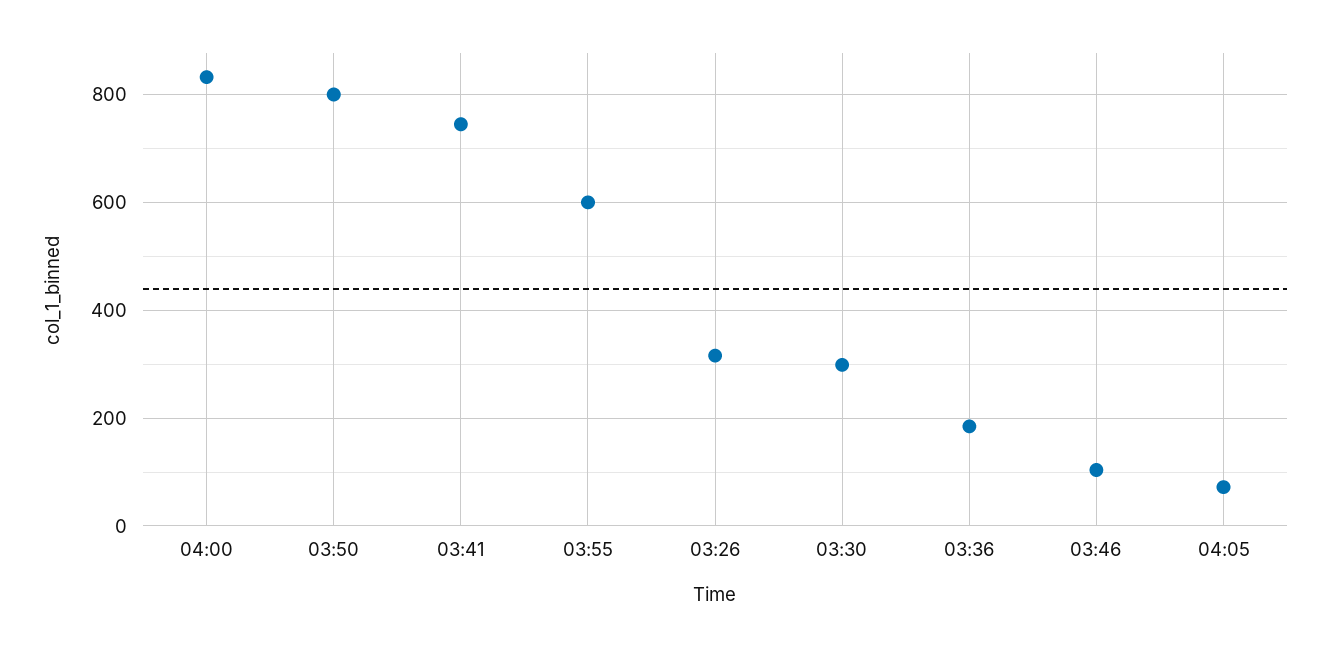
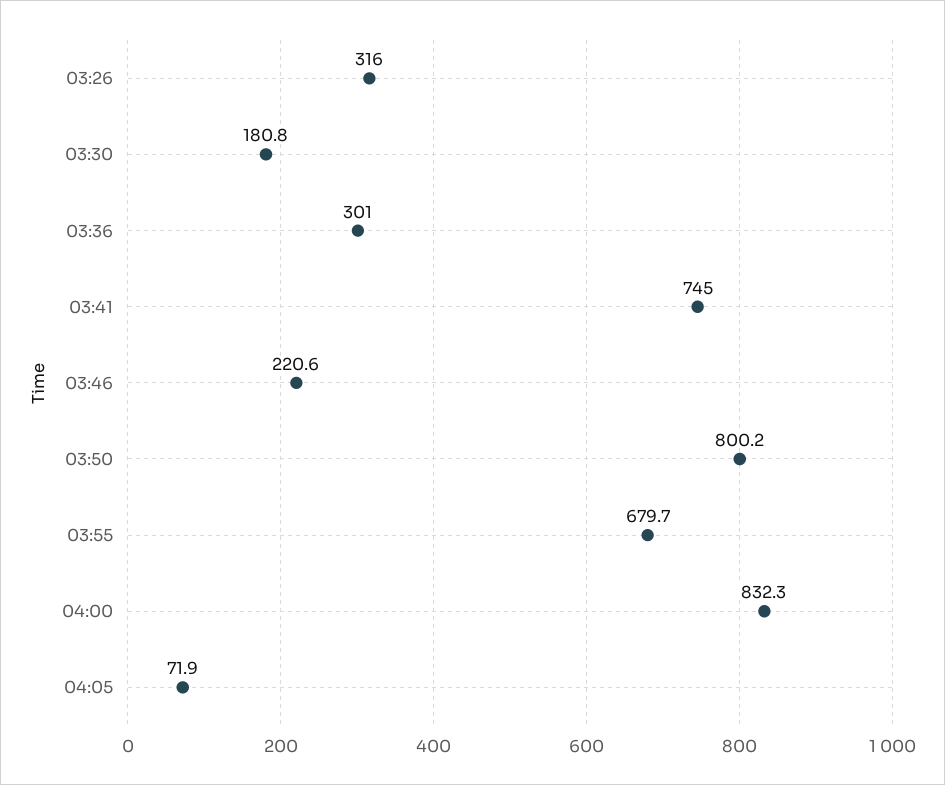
  {
    "04:00": 832.3,
    "03:50": 800.2,
    "03:41": 745,
-   "03:55": 600,
+   "03:55": 679.7,
    "03:26": 316,
-   "03:30": 300,
+   "03:30": 180.8,
-   "03:36": 180,
+   "03:36": 301,
-   "03:46": 100,
+   "03:46": 220.6,
    "04:05": 71.9
  }

